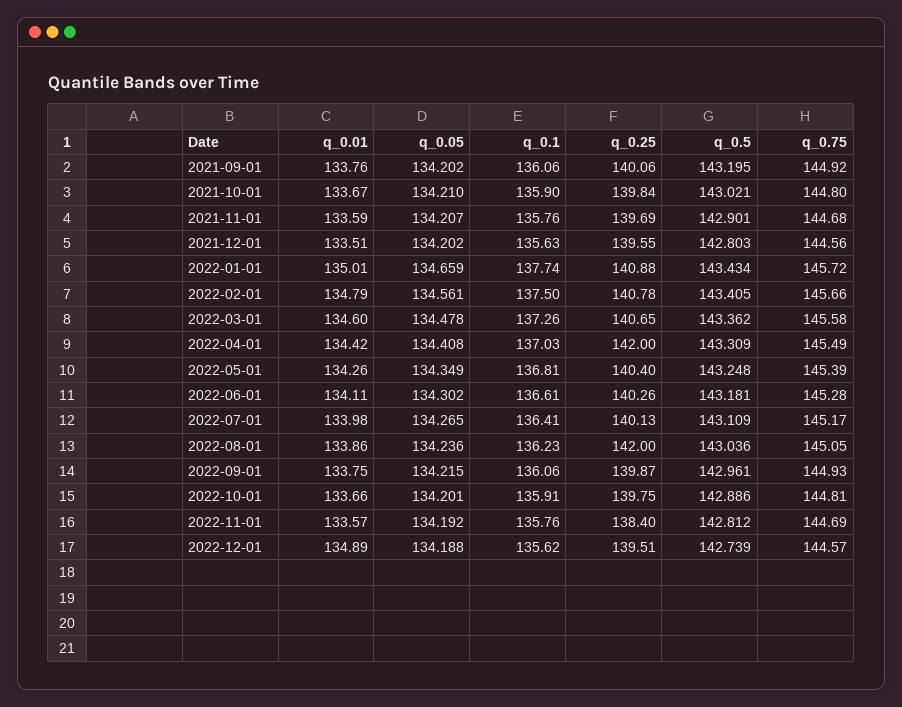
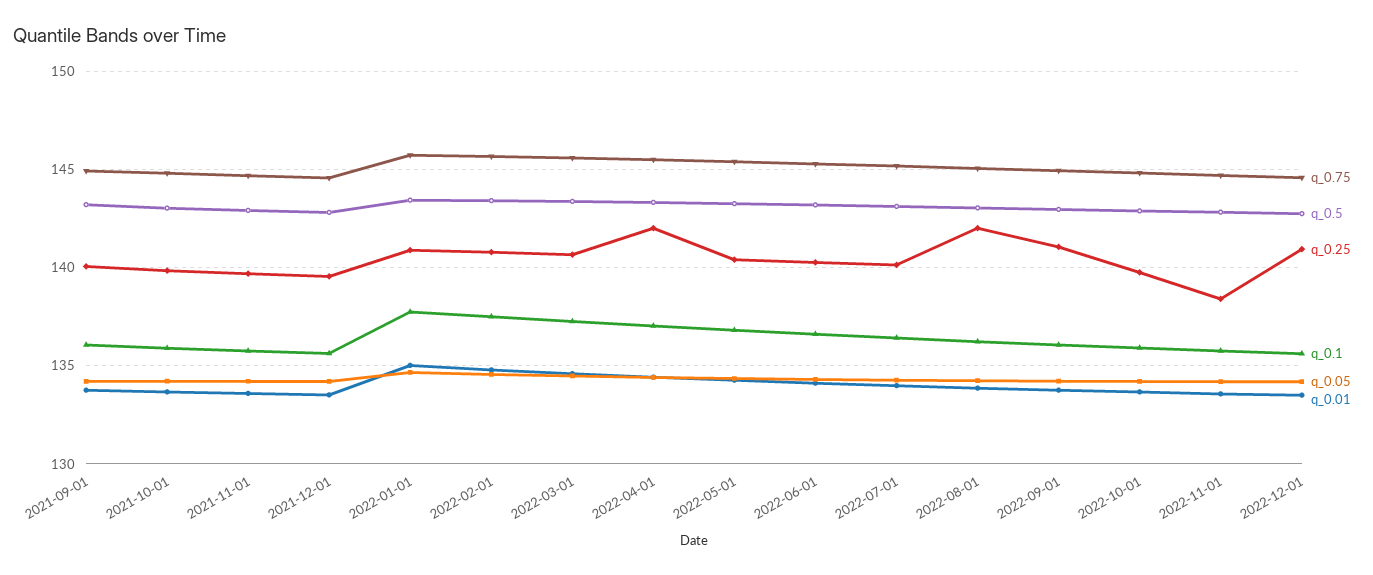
  {
    "q_0.01": {
      "2021-09-01": 133.76,
      "2021-10-01": 133.67,
      "2021-11-01": 133.59,
      "2021-12-01": 133.51,
      "2022-01-01": 135.01,
      "2022-02-01": 134.79,
      "2022-03-01": 134.6,
      "2022-04-01": 134.42,
      "2022-05-01": 134.26,
      "2022-06-01": 134.11,
      "2022-07-01": 133.98,
      "2022-08-01": 133.86,
      "2022-09-01": 133.75,
      "2022-10-01": 133.66,
      "2022-11-01": 133.57,
-     "2022-12-01": 134.89
+     "2022-12-01": 133.5
    },
    "q_0.05": {
      "2021-09-01": 134.202,
      "2021-10-01": 134.21,
      "2021-11-01": 134.207,
      "2021-12-01": 134.202,
      "2022-01-01": 134.659,
      "2022-02-01": 134.561,
      "2022-03-01": 134.478,
      "2022-04-01": 134.408,
      "2022-05-01": 134.349,
      "2022-06-01": 134.302,
      "2022-07-01": 134.265,
      "2022-08-01": 134.236,
      "2022-09-01": 134.215,
      "2022-10-01": 134.201,
      "2022-11-01": 134.192,
      "2022-12-01": 134.188
    },
    "q_0.1": {
      "2021-09-01": 136.06,
      "2021-10-01": 135.9,
      "2021-11-01": 135.76,
      "2021-12-01": 135.63,
      "2022-01-01": 137.74,
      "2022-02-01": 137.5,
      "2022-03-01": 137.26,
      "2022-04-01": 137.03,
      "2022-05-01": 136.81,
      "2022-06-01": 136.61,
      "2022-07-01": 136.41,
      "2022-08-01": 136.23,
      "2022-09-01": 136.06,
      "2022-10-01": 135.91,
      "2022-11-01": 135.76,
      "2022-12-01": 135.62
    },
    "q_0.25": {
      "2021-09-01": 140.06,
      "2021-10-01": 139.84,
      "2021-11-01": 139.69,
      "2021-12-01": 139.55,
      "2022-01-01": 140.88,
      "2022-02-01": 140.78,
      "2022-03-01": 140.65,
      "2022-04-01": 142,
      "2022-05-01": 140.4,
      "2022-06-01": 140.26,
      "2022-07-01": 140.13,
      "2022-08-01": 142,
-     "2022-09-01": 139.87,
+     "2022-09-01": 141,
      "2022-10-01": 139.75,
      "2022-11-01": 138.4,
-     "2022-12-01": 139.51
+     "2022-12-01": 141
    },
    "q_0.5": {
      "2021-09-01": 143.195,
      "2021-10-01": 143.021,
      "2021-11-01": 142.901,
      "2021-12-01": 142.803,
      "2022-01-01": 143.434,
      "2022-02-01": 143.405,
      "2022-03-01": 143.362,
      "2022-04-01": 143.309,
      "2022-05-01": 143.248,
      "2022-06-01": 143.181,
      "2022-07-01": 143.109,
      "2022-08-01": 143.036,
      "2022-09-01": 142.961,
      "2022-10-01": 142.886,
      "2022-11-01": 142.812,
      "2022-12-01": 142.739
    },
    "q_0.75": {
      "2021-09-01": 144.92,
      "2021-10-01": 144.8,
      "2021-11-01": 144.68,
      "2021-12-01": 144.56,
      "2022-01-01": 145.72,
      "2022-02-01": 145.66,
      "2022-03-01": 145.58,
      "2022-04-01": 145.49,
      "2022-05-01": 145.39,
      "2022-06-01": 145.28,
      "2022-07-01": 145.17,
      "2022-08-01": 145.05,
      "2022-09-01": 144.93,
      "2022-10-01": 144.81,
      "2022-11-01": 144.69,
      "2022-12-01": 144.57
    }
  }

